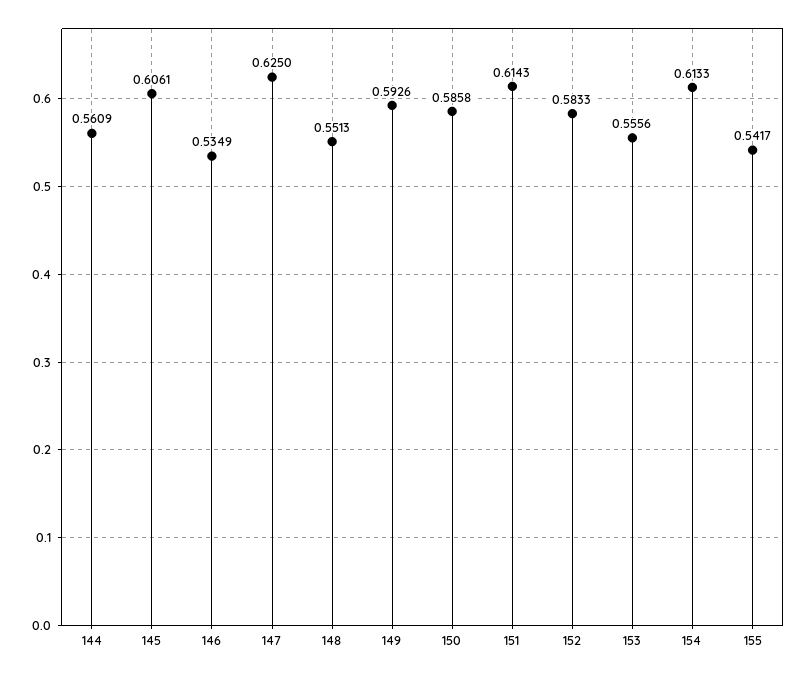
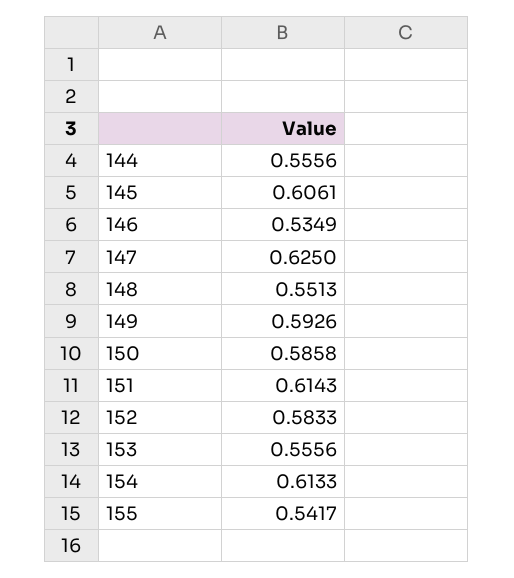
  {
-   "144": 0.5609,
+   "144": 0.5556,
    "145": 0.6061,
    "146": 0.5349,
    "147": 0.625,
    "148": 0.5513,
    "149": 0.5926,
    "150": 0.5858,
    "151": 0.6143,
    "152": 0.5833,
    "153": 0.5556,
    "154": 0.6133,
    "155": 0.5417
  }

